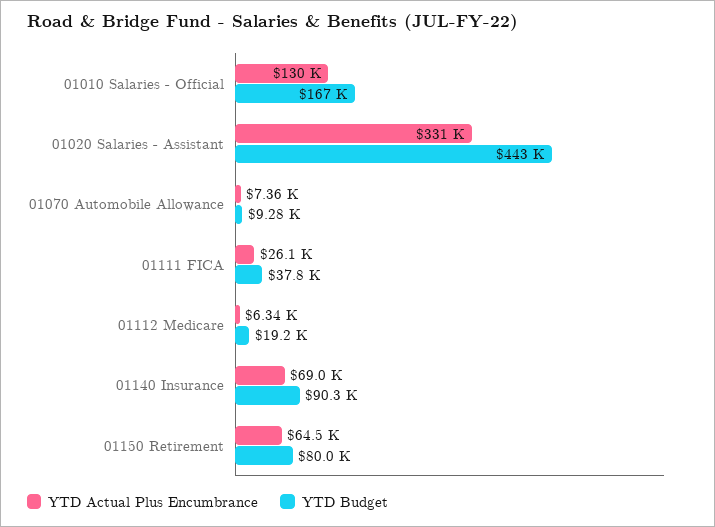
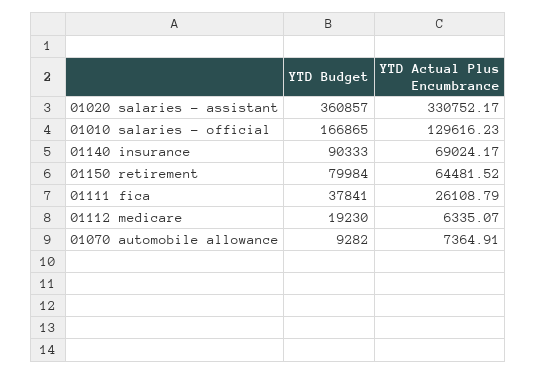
  {
    "YTD Actual Plus Encumbrance": {
      "01010 Salaries - Official": 129616.23,
      "01020 Salaries - Assistant": 330752.17,
      "01070 Automobile Allowance": 7364.91,
      "01111 FICA": 26108.79,
      "01112 Medicare": 6335.07,
      "01140 Insurance": 69024.17,
      "01150 Retirement": 64481.52
    },
    "YTD Budget": {
      "01010 Salaries - Official": 166865,
-     "01020 Salaries - Assistant": 443000,
+     "01020 Salaries - Assistant": 360857,
      "01070 Automobile Allowance": 9282,
      "01111 FICA": 37841,
      "01112 Medicare": 19230,
      "01140 Insurance": 90333,
      "01150 Retirement": 79984
    }
  }

